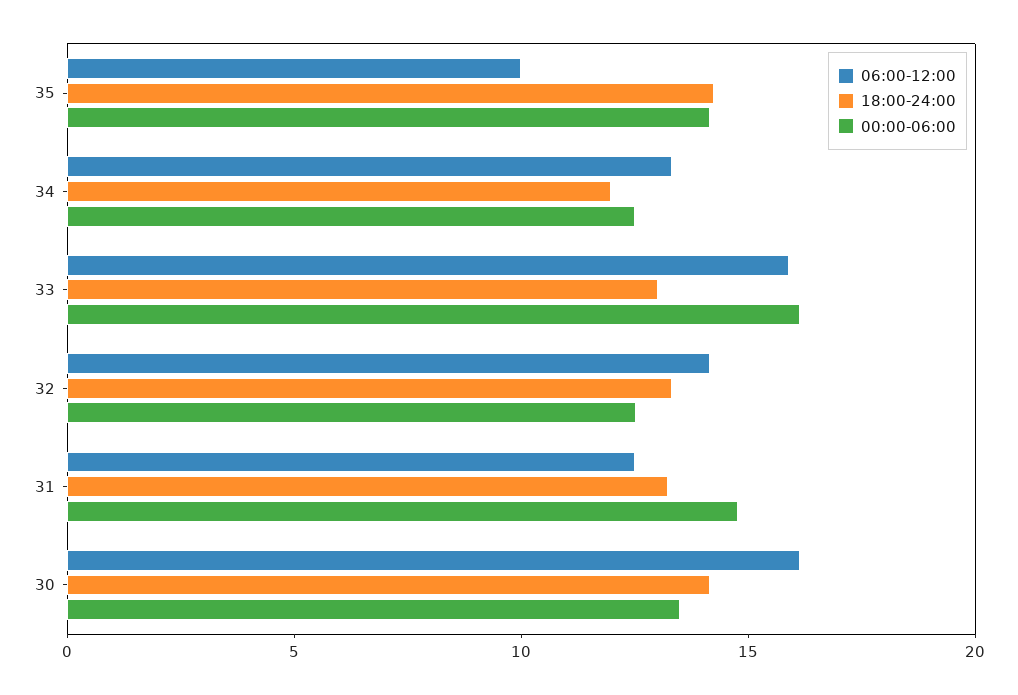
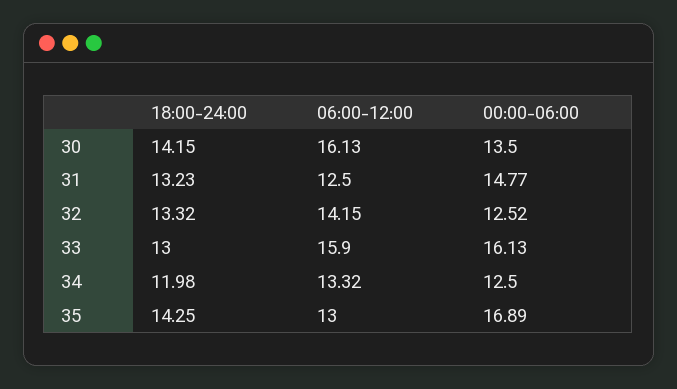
  {
    "06:00-12:00": {
-     "35": 10,
+     "35": 13,
      "34": 13.32,
      "33": 15.9,
      "32": 14.15,
      "31": 12.5,
      "30": 16.13
    },
    "18:00-24:00": {
      "35": 14.25,
      "34": 11.98,
      "33": 13,
      "32": 13.32,
      "31": 13.23,
      "30": 14.15
    },
    "00:00-06:00": {
-     "35": 14,
+     "35": 16.89,
      "34": 12.5,
      "33": 16.13,
      "32": 12.52,
      "31": 14.77,
      "30": 13.5
    }
  }

